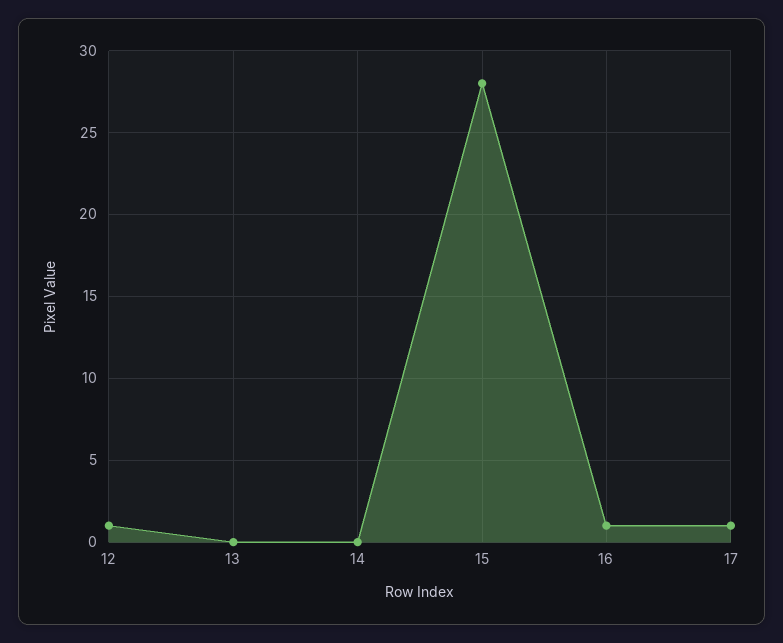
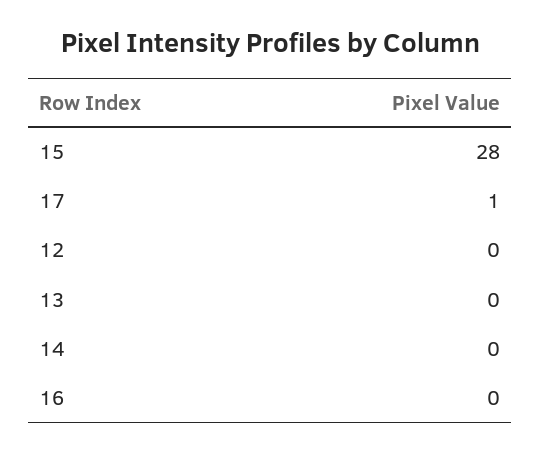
  {
-   "12": 1,
+   "12": 0,
    "13": 0,
    "14": 0,
    "15": 28,
-   "16": 1,
+   "16": 0,
    "17": 1
  }

